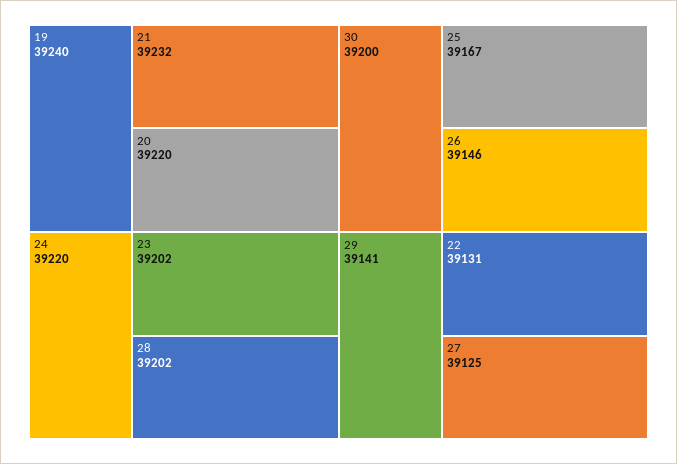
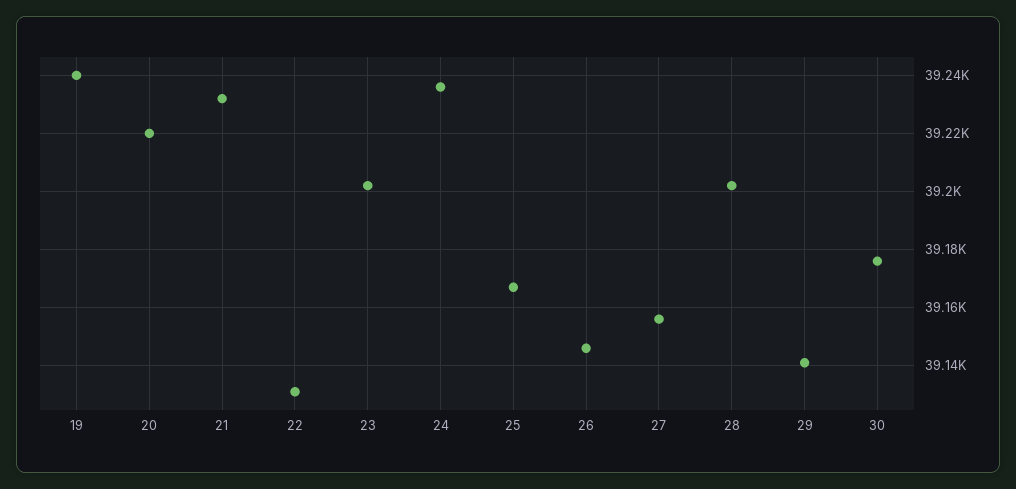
  {
    "19": 39240,
    "21": 39232,
    "20": 39220,
-   "24": 39220,
+   "24": 39235,
    "23": 39202,
    "28": 39202,
-   "30": 39200,
+   "30": 39175,
    "25": 39167,
    "26": 39146,
    "29": 39141,
    "22": 39131,
-   "27": 39125
+   "27": 39155
  }

